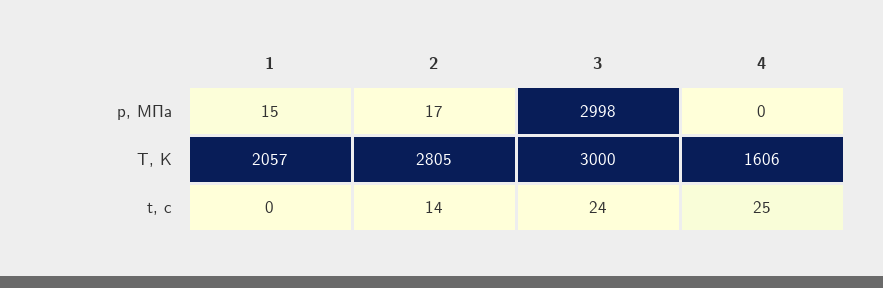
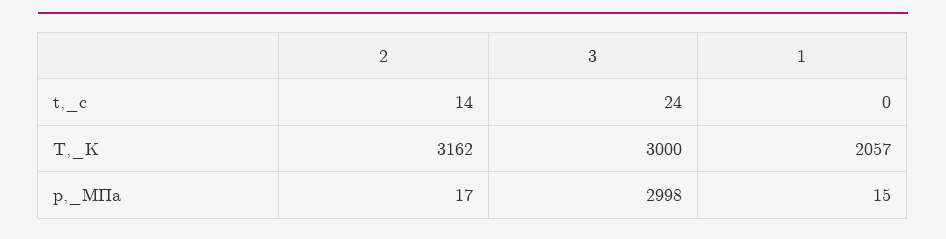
  {
    "1": {
      "p, МПа": 15,
      "T, К": 2057,
      "t, с": 0
    },
    "2": {
      "p, МПа": 17,
-     "T, К": 2805,
+     "T, К": 3162,
      "t, с": 14
    },
    "3": {
      "p, МПа": 2998,
      "T, К": 3000,
      "t, с": 24
-   },
+   }
-   "4": {
-     "p, МПа": 0,
-     "T, К": 1606,
-     "t, с": 25
-   }
  }

